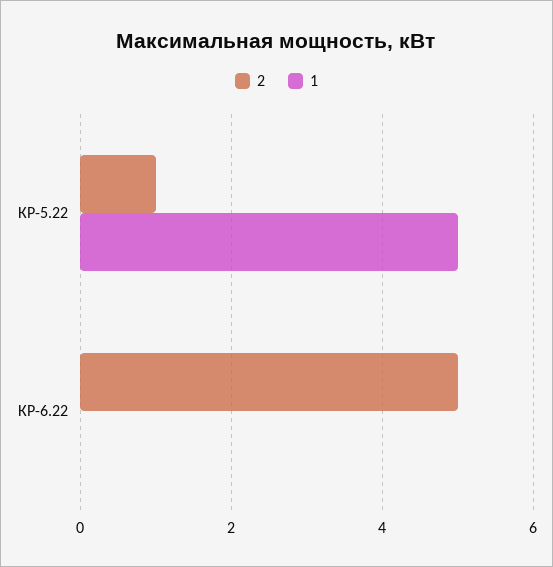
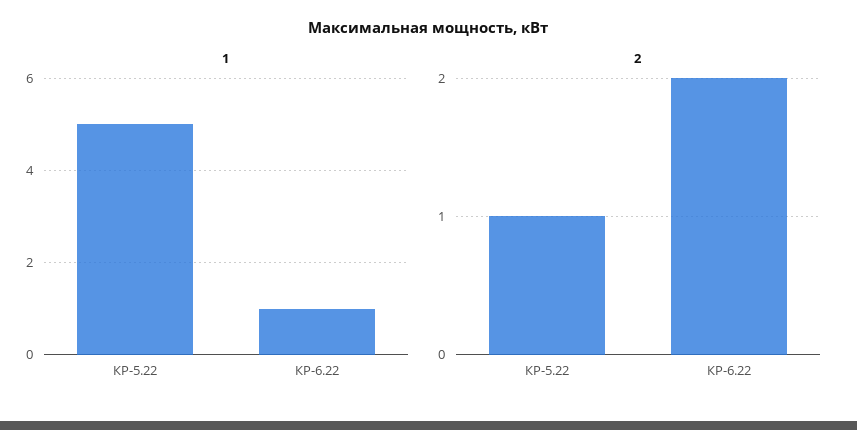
  {
    "2": {
      "КР-5.22": 1,
-     "КР-6.22": 5
+     "КР-6.22": 2
    },
    "1": {
      "КР-5.22": 5,
-     "КР-6.22": 0
+     "КР-6.22": 1
    }
  }

